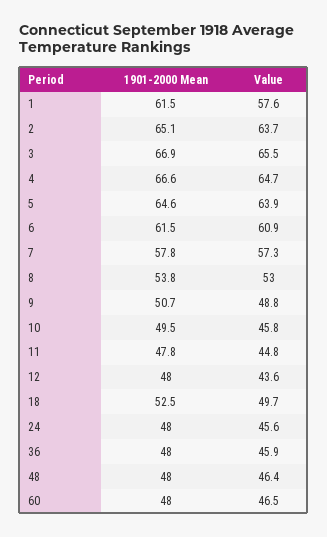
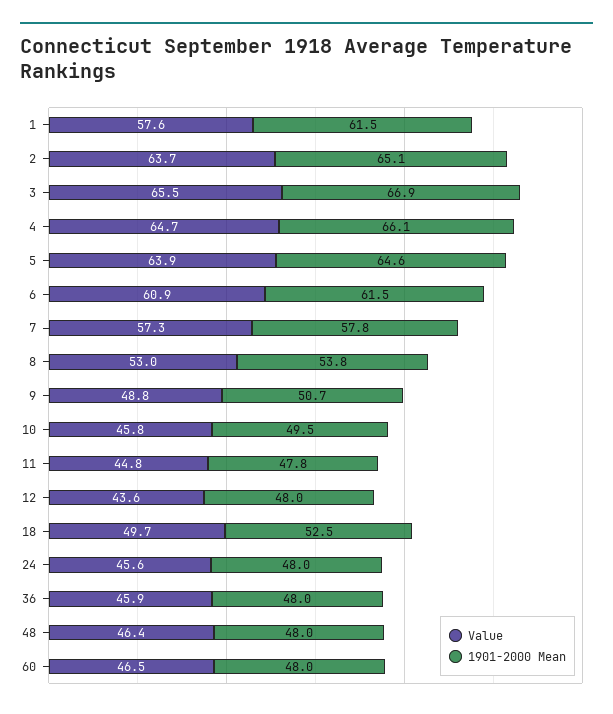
  {
    "1901-2000 Mean": {
      "1": 61.5,
      "2": 65.1,
      "3": 66.9,
-     "4": 66.6,
+     "4": 66.1,
      "5": 64.6,
      "6": 61.5,
      "7": 57.8,
      "8": 53.8,
      "9": 50.7,
      "10": 49.5,
      "11": 47.8,
      "12": 48,
      "18": 52.5,
      "24": 48,
      "36": 48,
      "48": 48,
      "60": 48
    },
    "Value": {
      "1": 57.6,
      "2": 63.7,
      "3": 65.5,
      "4": 64.7,
      "5": 63.9,
      "6": 60.9,
      "7": 57.3,
      "8": 53,
      "9": 48.8,
      "10": 45.8,
      "11": 44.8,
      "12": 43.6,
      "18": 49.7,
      "24": 45.6,
      "36": 45.9,
      "48": 46.4,
      "60": 46.5
    }
  }

